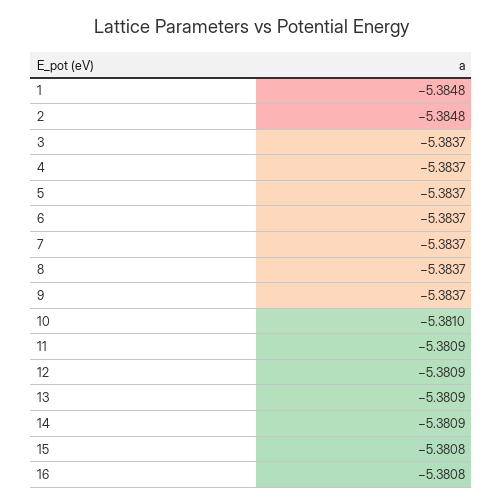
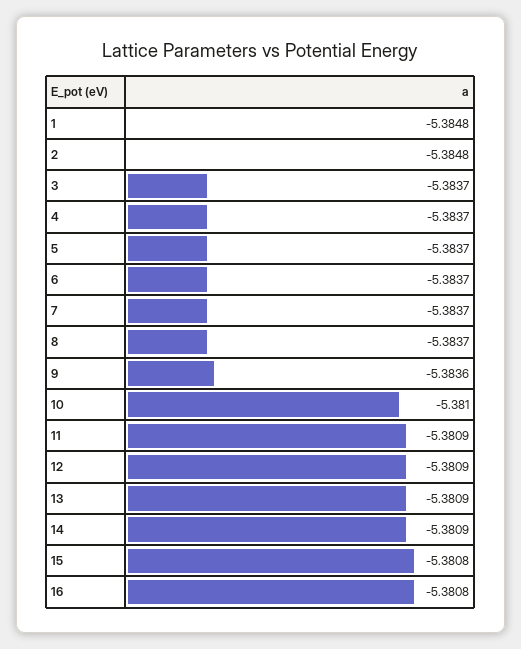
  {
    "1": -5.3848,
    "2": -5.3848,
    "3": -5.3837,
    "4": -5.3837,
    "5": -5.3837,
    "6": -5.3837,
    "7": -5.3837,
    "8": -5.3837,
-   "9": -5.3837,
+   "9": -5.3836,
    "10": -5.381,
    "11": -5.3809,
    "12": -5.3809,
    "13": -5.3809,
    "14": -5.3809,
    "15": -5.3808,
    "16": -5.3808
  }

